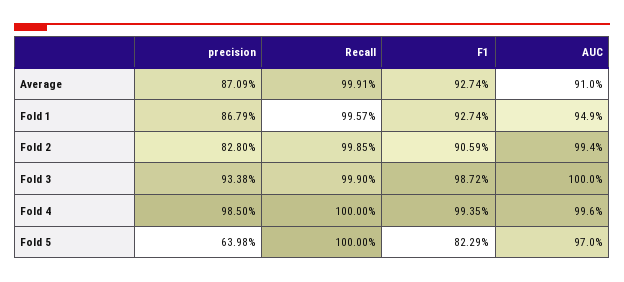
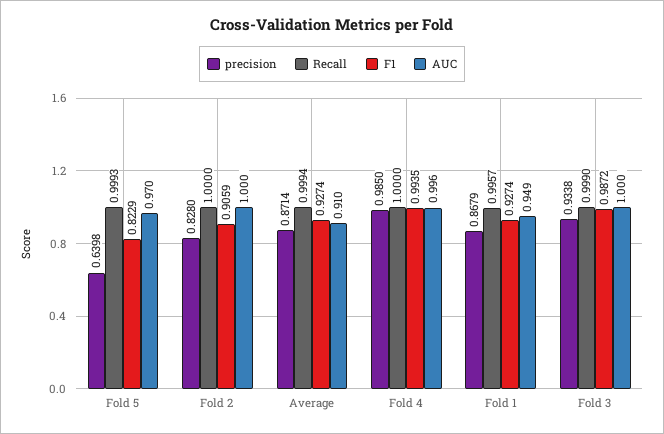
  {
    "precision": {
-     "Average": 0.8709,
+     "Average": 0.8714,
      "Fold 1": 0.8679,
      "Fold 2": 0.828,
      "Fold 3": 0.9338,
      "Fold 4": 0.985,
      "Fold 5": 0.6398
    },
    "Recall": {
-     "Average": 0.9991,
+     "Average": 0.9994,
      "Fold 1": 0.9957,
-     "Fold 2": 0.9985,
+     "Fold 2": 1,
      "Fold 3": 0.999,
      "Fold 4": 1,
-     "Fold 5": 1
+     "Fold 5": 0.9993
    },
    "F1": {
      "Average": 0.9274,
      "Fold 1": 0.9274,
      "Fold 2": 0.9059,
      "Fold 3": 0.9872,
      "Fold 4": 0.9935,
      "Fold 5": 0.8229
    },
    "AUC": {
      "Average": 0.91,
      "Fold 1": 0.949,
-     "Fold 2": 0.994,
+     "Fold 2": 1,
      "Fold 3": 1,
      "Fold 4": 0.996,
      "Fold 5": 0.97
    }
  }

